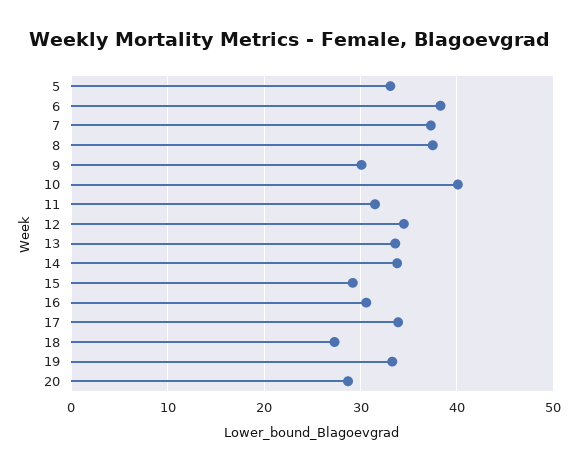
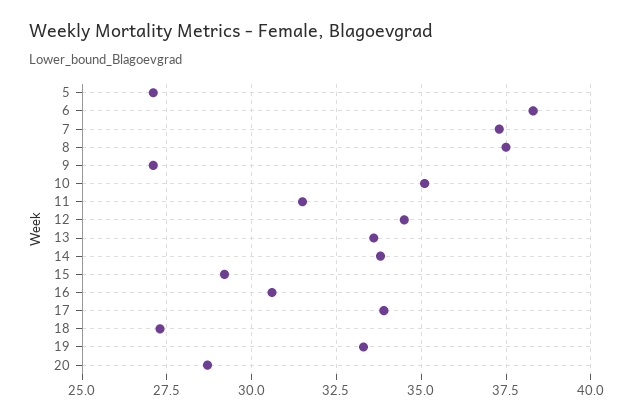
  {
-   "5": 33,
+   "5": 27,
    "6": 38.5,
    "7": 37.5,
    "8": 37.5,
-   "9": 30,
+   "9": 27,
-   "10": 40,
+   "10": 35,
    "11": 31.5,
    "12": 34.5,
    "13": 33.5,
    "14": 34,
    "15": 29,
    "16": 30.5,
    "17": 34,
    "18": 27.5,
    "19": 33.5,
    "20": 28.5
  }

